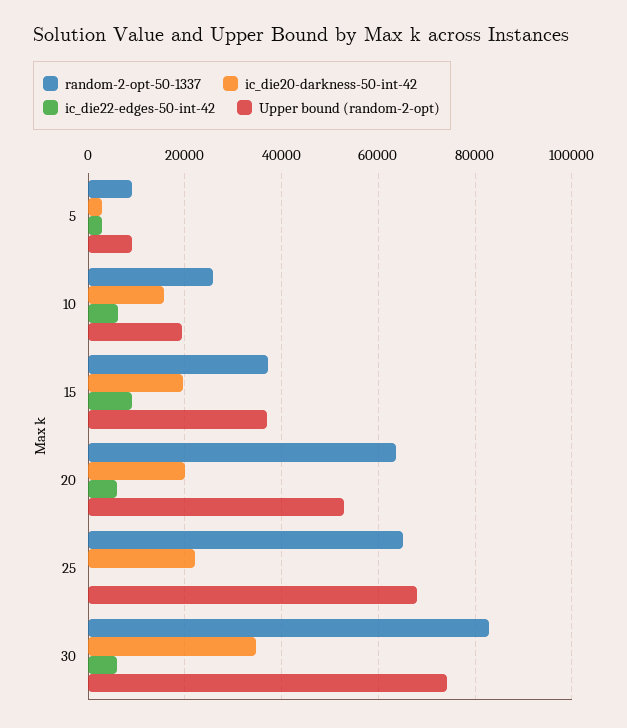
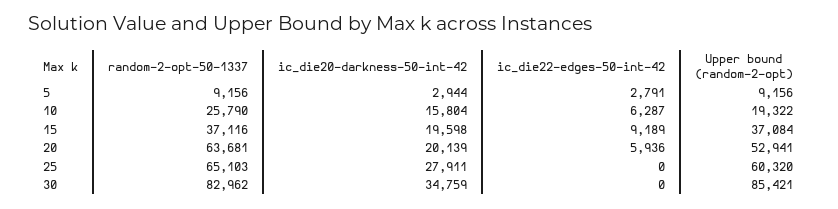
  {
    "random-2-opt-50-1337": {
      "5": 9156,
      "10": 25790,
      "15": 37116,
      "20": 63681,
      "25": 65103,
      "30": 82962
    },
    "ic_die20-darkness-50-int-42": {
      "5": 2944,
      "10": 15804,
      "15": 19598,
      "20": 20139,
-     "25": 22000,
+     "25": 27911,
      "30": 34759
    },
    "ic_die22-edges-50-int-42": {
      "5": 2791,
      "10": 6287,
      "15": 9189,
      "20": 5936,
      "25": 0,
-     "30": 6000
+     "30": 0
    },
    "Upper bound (random-2-opt)": {
      "5": 9156,
      "10": 19322,
      "15": 37084,
      "20": 52941,
-     "25": 68000,
+     "25": 60320,
-     "30": 74000
+     "30": 85421
    }
  }

